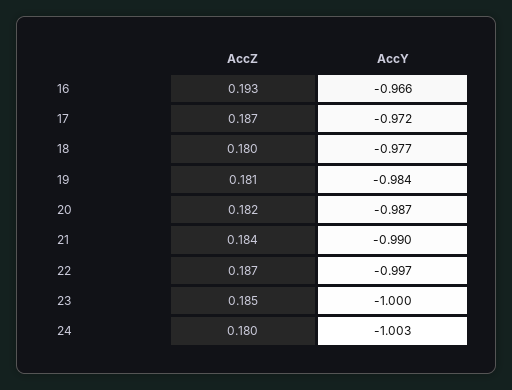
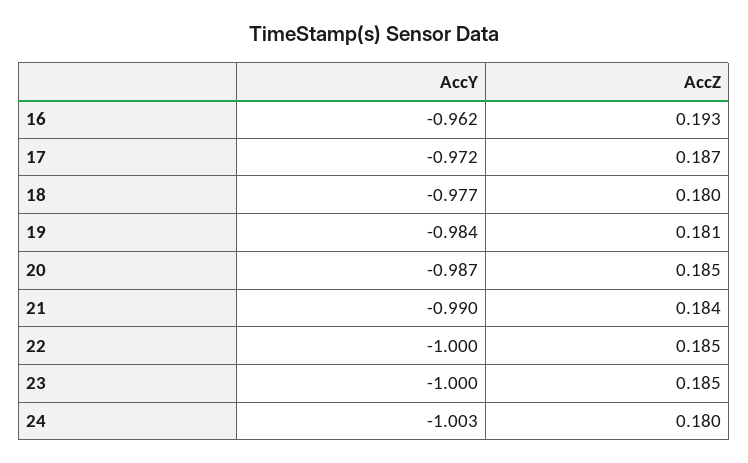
  {
    "AccZ": {
      "16": 0.193,
      "17": 0.187,
      "18": 0.18,
      "19": 0.181,
-     "20": 0.182,
+     "20": 0.185,
      "21": 0.184,
-     "22": 0.187,
+     "22": 0.185,
      "23": 0.185,
      "24": 0.18
    },
    "AccY": {
-     "16": -0.966,
+     "16": -0.962,
      "17": -0.972,
      "18": -0.977,
      "19": -0.984,
      "20": -0.987,
      "21": -0.99,
-     "22": -0.997,
+     "22": -1,
      "23": -1,
      "24": -1.003
    }
  }

